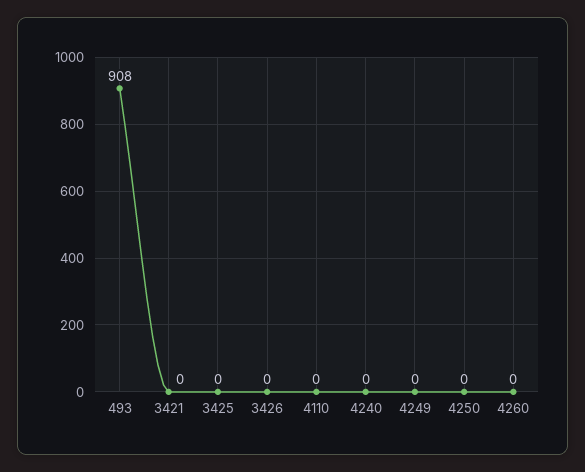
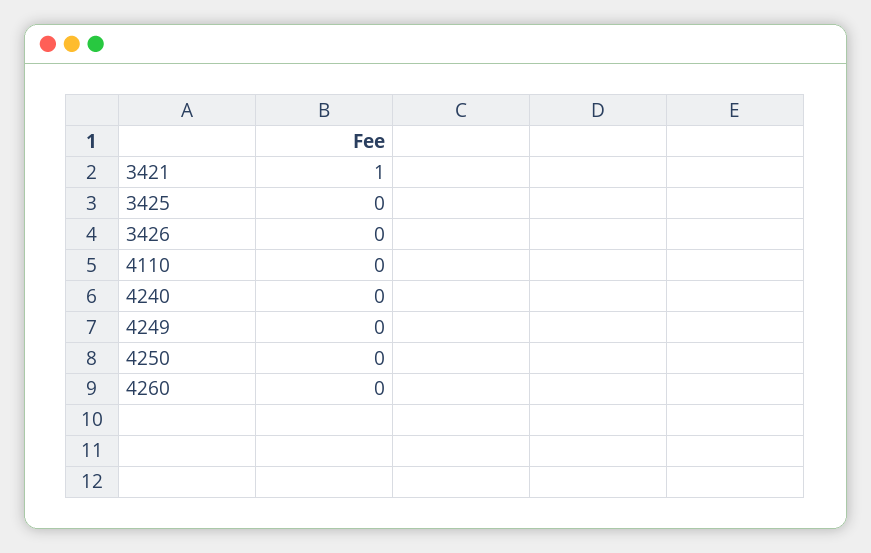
  {
-   "493": 908,
-   "3421": 0,
+   "3421": 1,
    "3425": 0,
    "3426": 0,
    "4110": 0,
    "4240": 0,
    "4249": 0,
    "4250": 0,
    "4260": 0
  }

